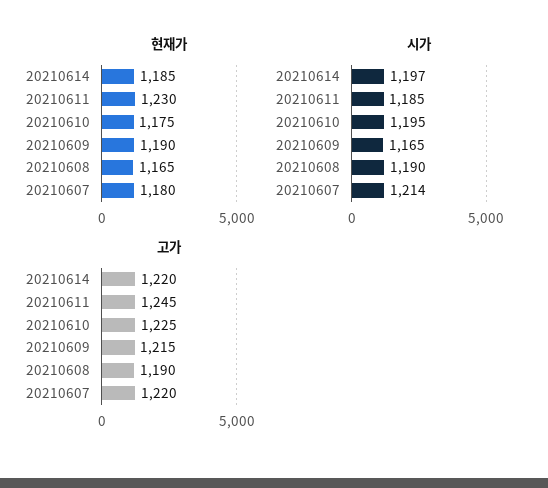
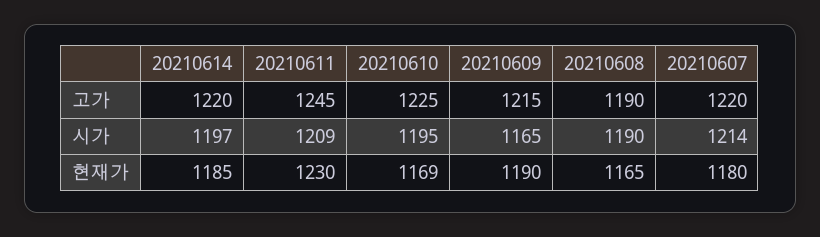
  {
    "현재가": {
      "20210614": 1185,
      "20210611": 1230,
-     "20210610": 1175,
+     "20210610": 1169,
      "20210609": 1190,
      "20210608": 1165,
      "20210607": 1180
    },
    "시가": {
      "20210614": 1197,
-     "20210611": 1185,
+     "20210611": 1209,
      "20210610": 1195,
      "20210609": 1165,
      "20210608": 1190,
      "20210607": 1214
    },
    "고가": {
      "20210614": 1220,
      "20210611": 1245,
      "20210610": 1225,
      "20210609": 1215,
      "20210608": 1190,
      "20210607": 1220
    }
  }

